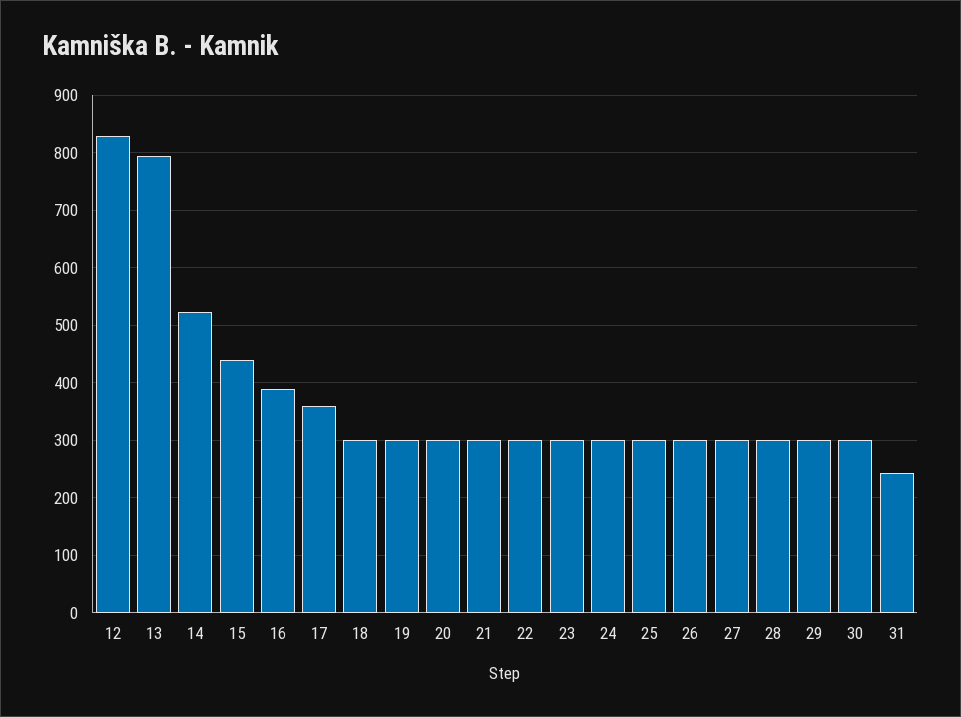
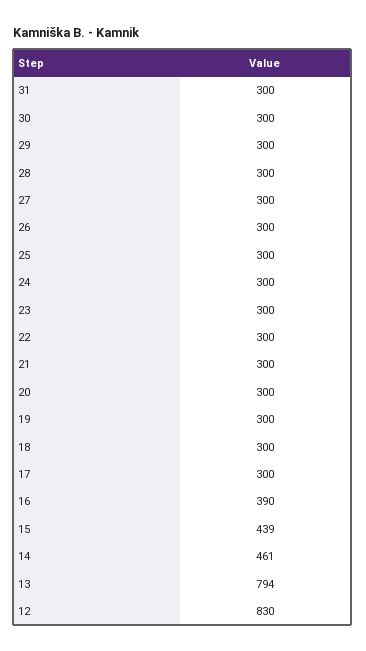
  {
    "12": 830,
    "13": 794,
-   "14": 520,
+   "14": 461,
    "15": 439,
    "16": 390,
-   "17": 360,
+   "17": 300,
    "18": 300,
    "19": 300,
    "20": 300,
    "21": 300,
    "22": 300,
    "23": 300,
    "24": 300,
    "25": 300,
    "26": 300,
    "27": 300,
    "28": 300,
    "29": 300,
    "30": 300,
-   "31": 240
+   "31": 300
  }

